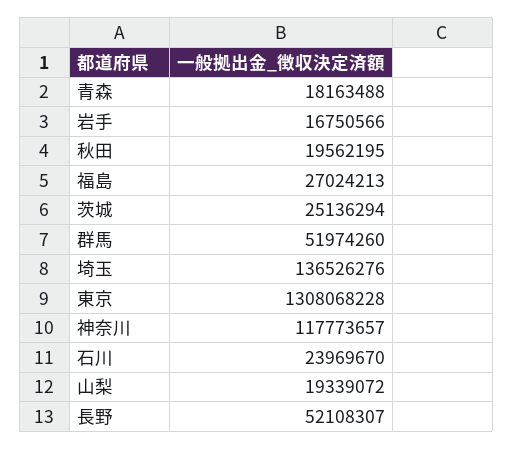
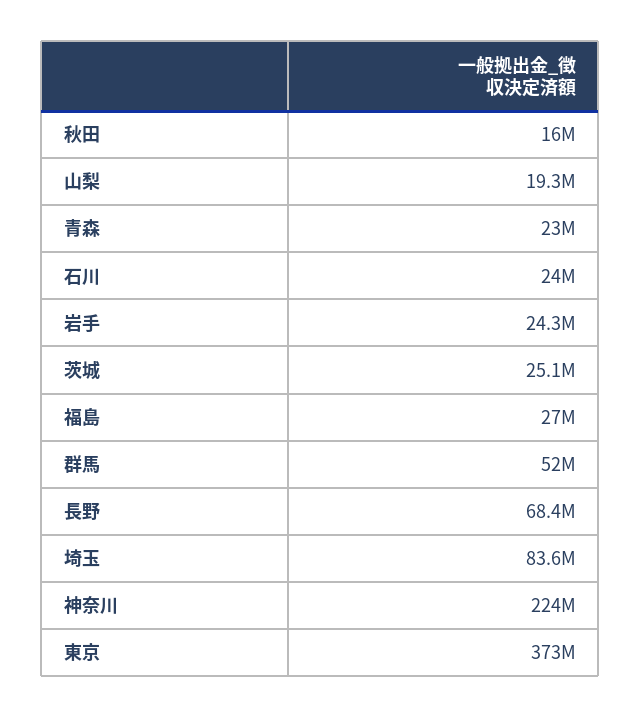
  {
-   "青森": 18163488,
+   "青森": 23000000,
-   "岩手": 16750566,
+   "岩手": 24300000,
-   "秋田": 19562195,
+   "秋田": 16000000,
    "福島": 27024213,
    "茨城": 25136294,
    "群馬": 51974260,
-   "埼玉": 136526276,
+   "埼玉": 83600000,
-   "東京": 1308068228,
+   "東京": 373000000,
-   "神奈川": 117773657,
+   "神奈川": 224000000,
    "石川": 23969670,
    "山梨": 19339072,
-   "長野": 52108307
+   "長野": 68400000
  }

